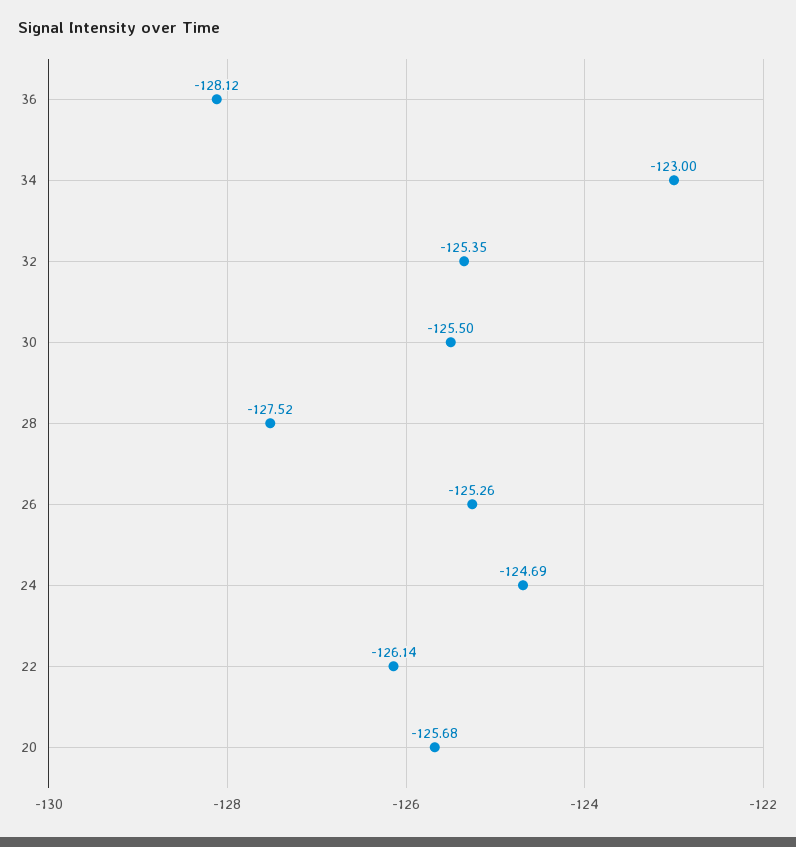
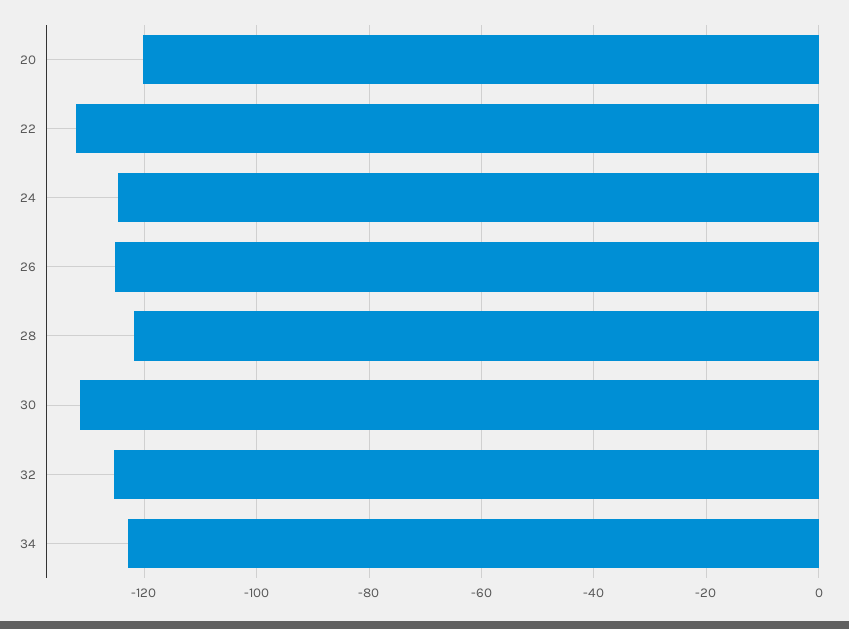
  {
-   "36": -128.12,
    "34": -123,
    "32": -125.35,
-   "30": -125.5,
+   "30": -132,
-   "28": -127.52,
+   "28": -122,
    "26": -125.26,
    "24": -124.69,
-   "22": -126.14,
+   "22": -132,
-   "20": -125.68
+   "20": -120
  }

